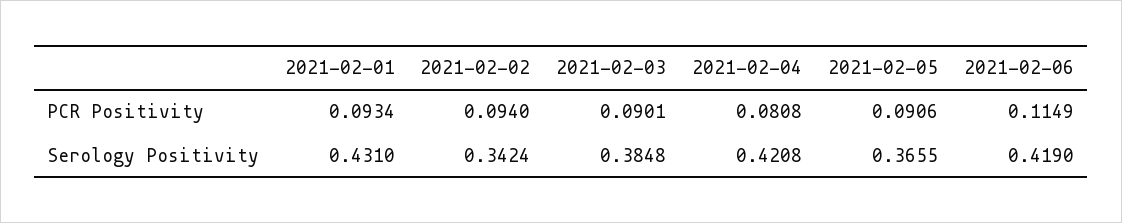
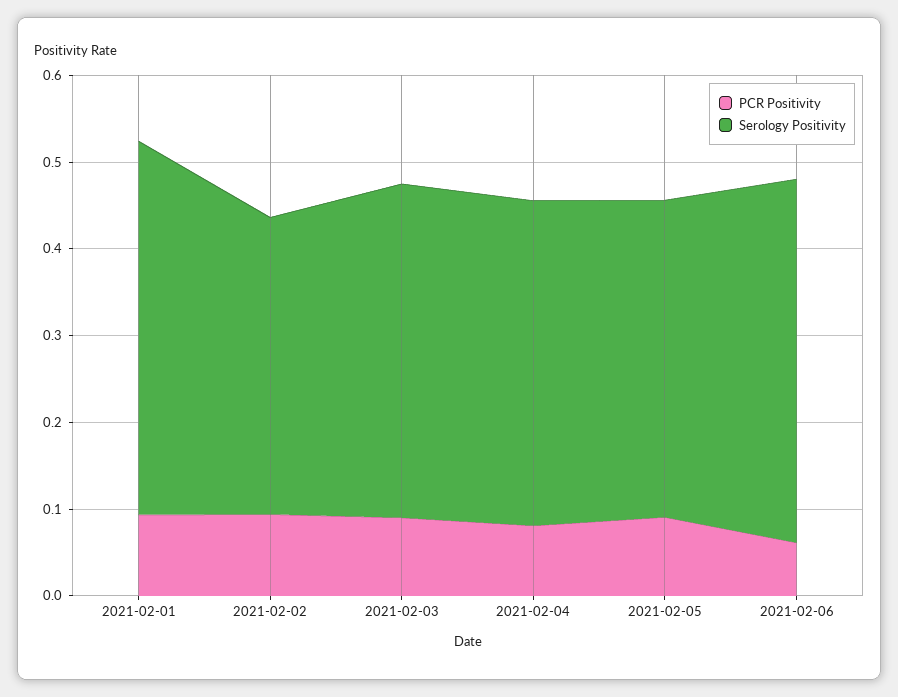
  {
    "PCR Positivity": {
      "2021-02-01": 0.0934,
      "2021-02-02": 0.094,
      "2021-02-03": 0.0901,
      "2021-02-04": 0.0808,
      "2021-02-05": 0.0906,
-     "2021-02-06": 0.1149
+     "2021-02-06": 0.06
    },
    "Serology Positivity": {
      "2021-02-01": 0.431,
      "2021-02-02": 0.3424,
      "2021-02-03": 0.3848,
-     "2021-02-04": 0.4208,
+     "2021-02-04": 0.38,
      "2021-02-05": 0.3655,
      "2021-02-06": 0.419
    }
  }

